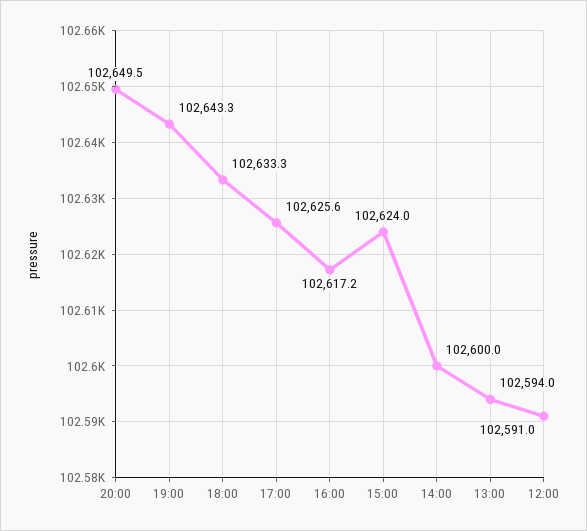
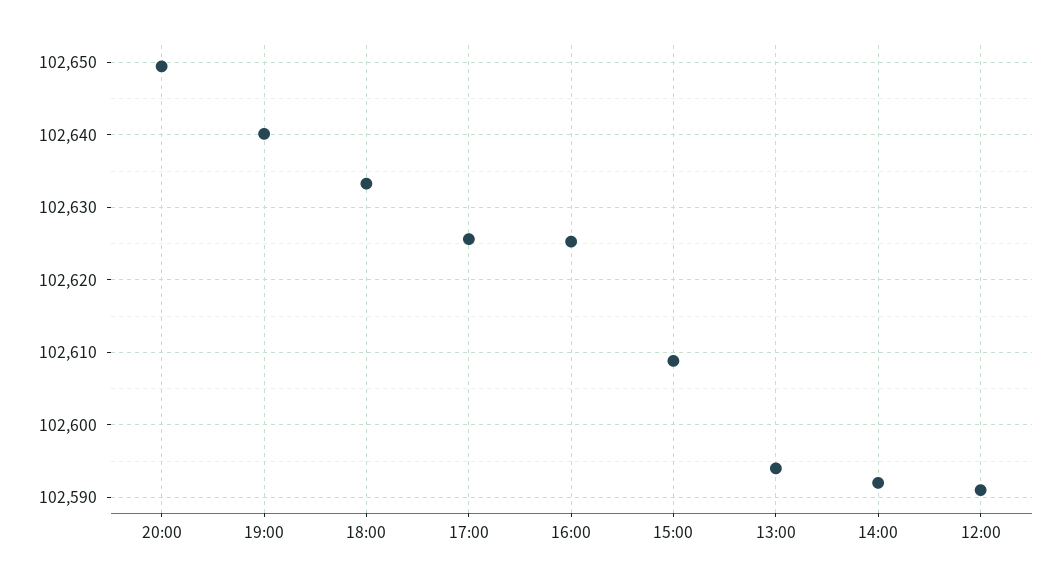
  {
    "20:00": 102649.5,
-   "19:00": 102643.3,
+   "19:00": 102640,
    "18:00": 102633.3,
    "17:00": 102625.6,
-   "16:00": 102617.2,
+   "16:00": 102625,
-   "15:00": 102624,
+   "15:00": 102609,
-   "14:00": 102600,
+   "14:00": 102592,
    "13:00": 102594,
    "12:00": 102591
  }

